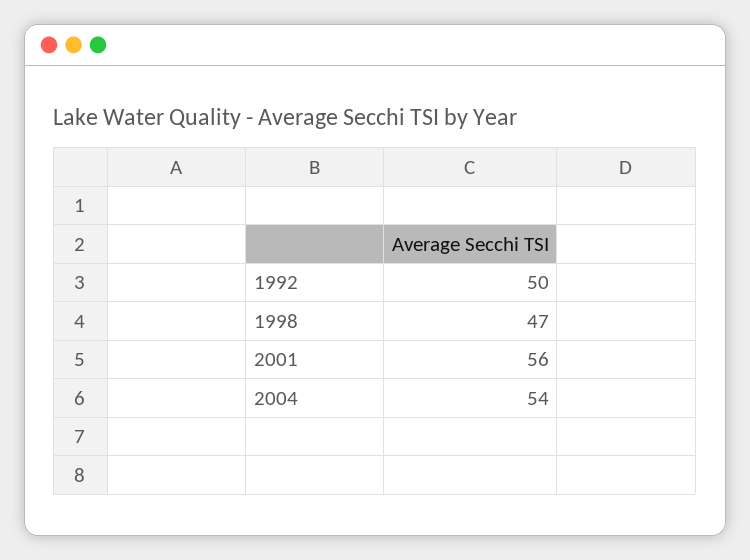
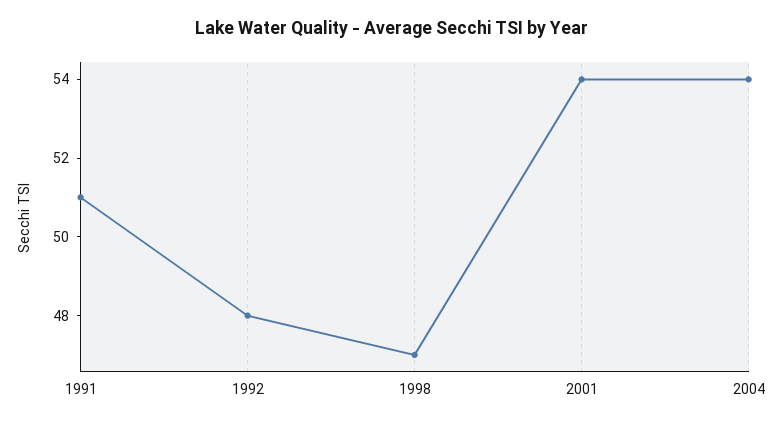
  {
-   "1992": 50,
+   "1992": 48,
    "1998": 47,
-   "2001": 56,
+   "2001": 54,
-   "2004": 54
+   "2004": 54,
+   "1991": 51
  }

